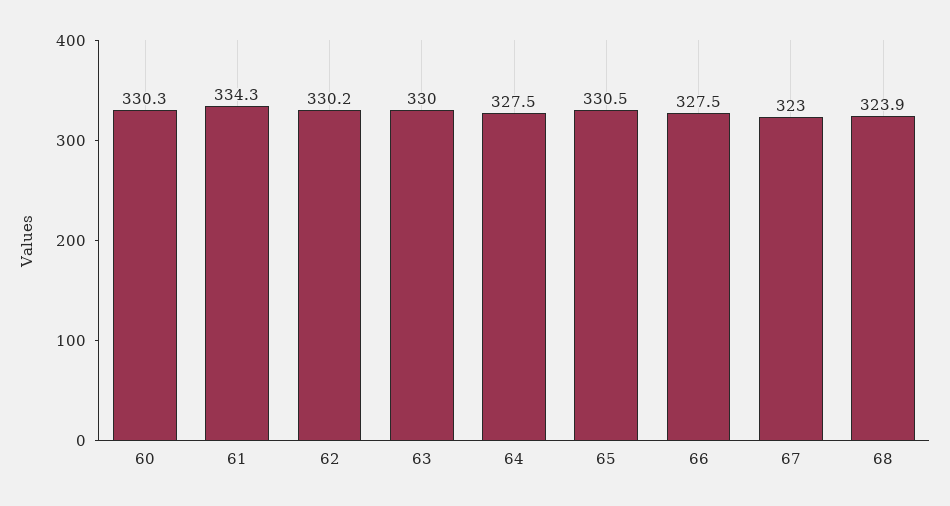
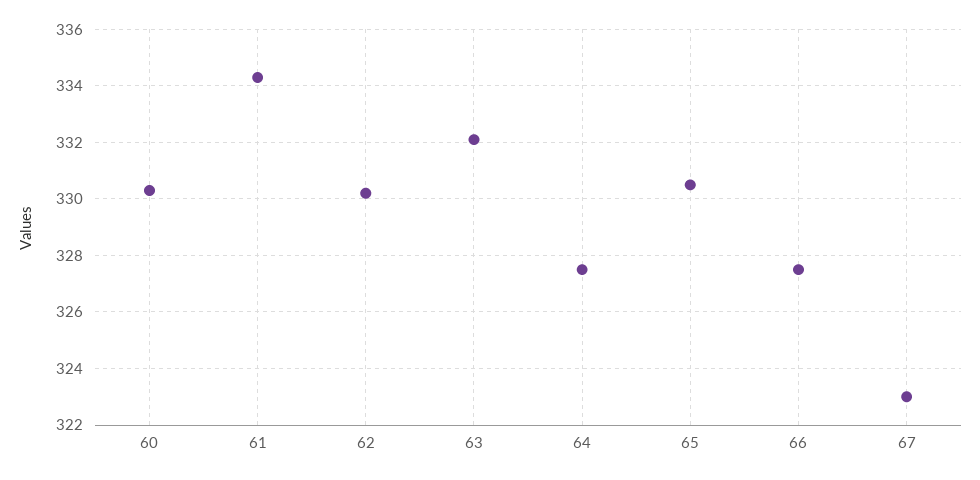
  {
    "60": 330.3,
    "61": 334.3,
    "62": 330.2,
-   "63": 330,
+   "63": 332,
    "64": 327.5,
    "65": 330.5,
    "66": 327.5,
-   "67": 323,
+   "67": 323
-   "68": 323.9
  }

